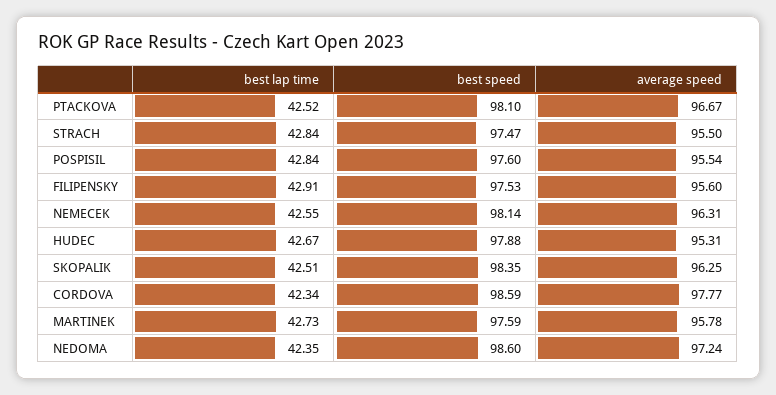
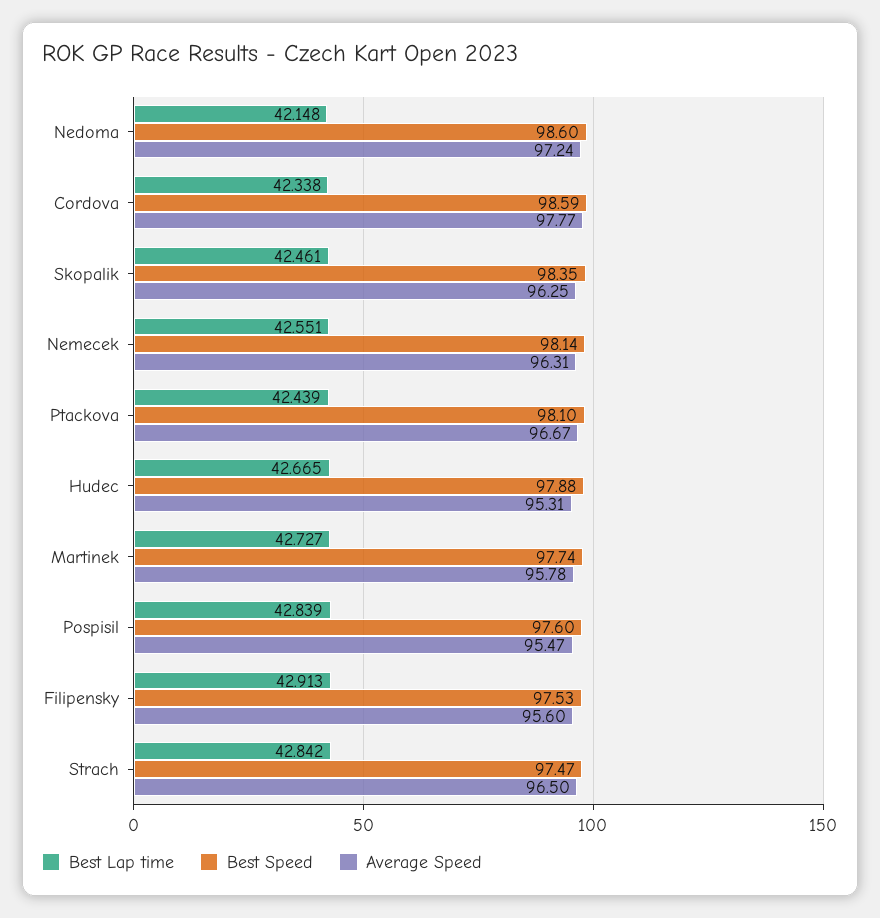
  {
    "best lap time": {
-     "PTACKOVA": 42.52,
+     "PTACKOVA": 42.439,
      "STRACH": 42.842,
      "POSPISIL": 42.839,
      "FILIPENSKY": 42.913,
      "NEMECEK": 42.551,
      "HUDEC": 42.665,
-     "SKOPALIK": 42.51,
+     "SKOPALIK": 42.461,
      "CORDOVA": 42.338,
      "MARTINEK": 42.727,
-     "NEDOMA": 42.35
+     "NEDOMA": 42.148
    },
    "best speed": {
      "PTACKOVA": 98.1,
      "STRACH": 97.47,
      "POSPISIL": 97.6,
      "FILIPENSKY": 97.53,
      "NEMECEK": 98.14,
      "HUDEC": 97.88,
      "SKOPALIK": 98.35,
      "CORDOVA": 98.59,
-     "MARTINEK": 97.59,
+     "MARTINEK": 97.74,
      "NEDOMA": 98.6
    },
    "average speed": {
      "PTACKOVA": 96.67,
-     "STRACH": 95.5,
+     "STRACH": 96.5,
-     "POSPISIL": 95.54,
+     "POSPISIL": 95.47,
      "FILIPENSKY": 95.6,
      "NEMECEK": 96.31,
      "HUDEC": 95.31,
      "SKOPALIK": 96.25,
      "CORDOVA": 97.77,
      "MARTINEK": 95.78,
      "NEDOMA": 97.24
    }
  }

